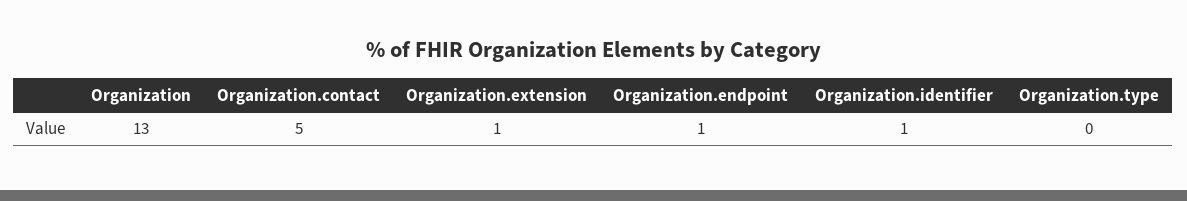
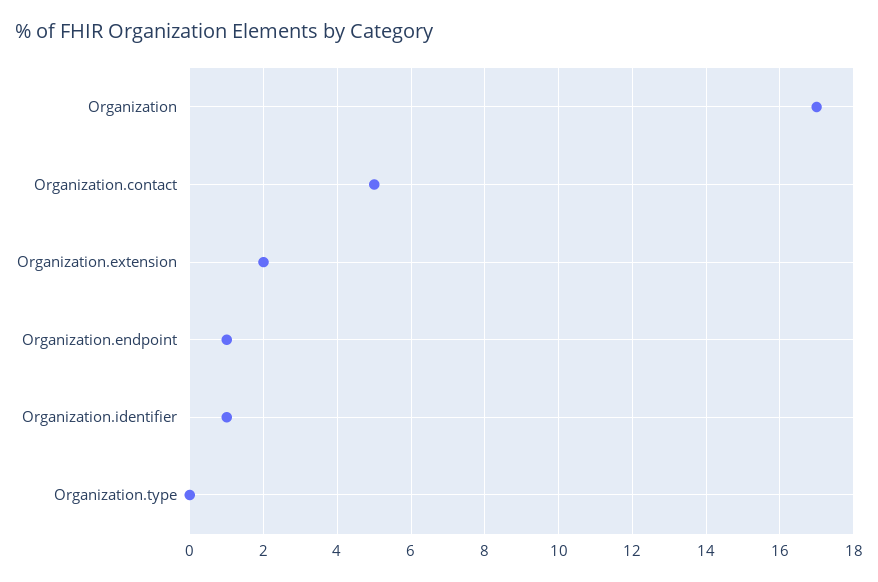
  {
-   "Organization": 13,
+   "Organization": 17,
    "Organization.contact": 5,
-   "Organization.extension": 1,
+   "Organization.extension": 2,
    "Organization.endpoint": 1,
    "Organization.identifier": 1,
    "Organization.type": 0
  }

